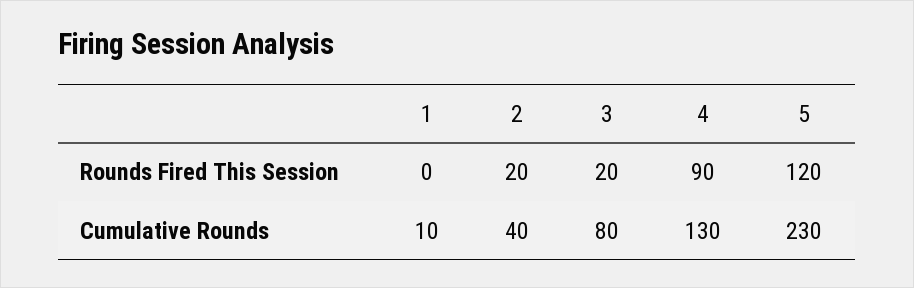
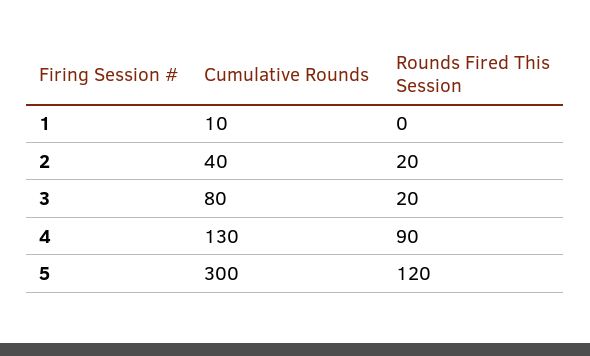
  {
    "1": {
      "Rounds Fired This Session": 0,
      "Cumulative Rounds": 10
    },
    "2": {
      "Rounds Fired This Session": 20,
      "Cumulative Rounds": 40
    },
    "3": {
      "Rounds Fired This Session": 20,
      "Cumulative Rounds": 80
    },
    "4": {
      "Rounds Fired This Session": 90,
      "Cumulative Rounds": 130
    },
    "5": {
      "Rounds Fired This Session": 120,
-     "Cumulative Rounds": 230
+     "Cumulative Rounds": 300
    }
  }

